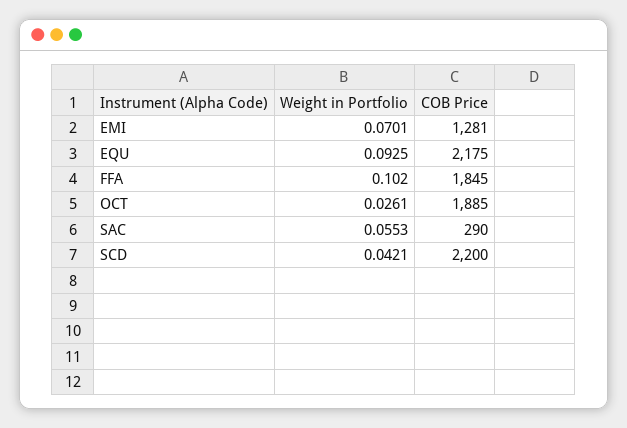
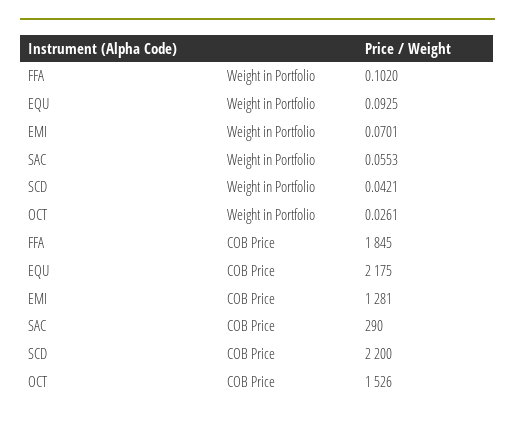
  {
    "Weight in Portfolio": {
      "EMI": 0.0701,
      "EQU": 0.0925,
      "FFA": 0.102,
      "OCT": 0.0261,
      "SAC": 0.0553,
      "SCD": 0.0421
    },
    "COB Price": {
      "EMI": 1281,
      "EQU": 2175,
      "FFA": 1845,
-     "OCT": 1885,
+     "OCT": 1526,
      "SAC": 290,
      "SCD": 2200
    }
  }

